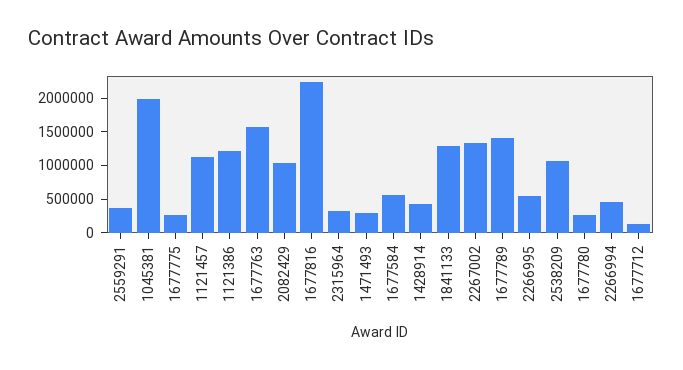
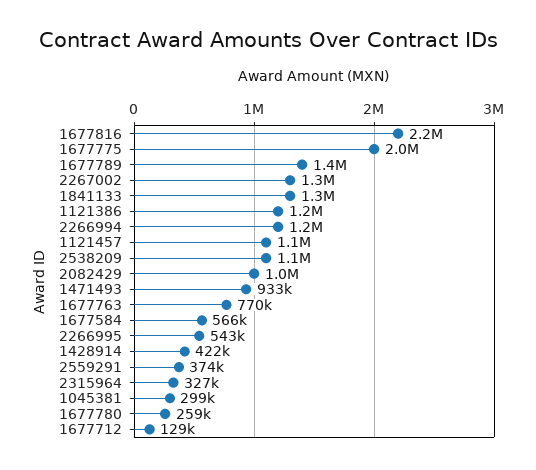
  {
    "2559291": 374000,
-   "1045381": 2000000,
+   "1045381": 299000,
-   "1677775": 250000,
+   "1677775": 2000000,
    "1121457": 1100000,
    "1121386": 1200000,
-   "1677763": 1500000,
+   "1677763": 770000,
    "2082429": 1000000,
    "1677816": 2200000,
    "2315964": 327000,
-   "1471493": 250000,
+   "1471493": 933000,
    "1677584": 566000,
    "1428914": 422000,
    "1841133": 1300000,
    "2267002": 1300000,
    "1677789": 1400000,
    "2266995": 543000,
    "2538209": 1100000,
    "1677780": 259000,
-   "2266994": 500000,
+   "2266994": 1200000,
    "1677712": 129000
  }

